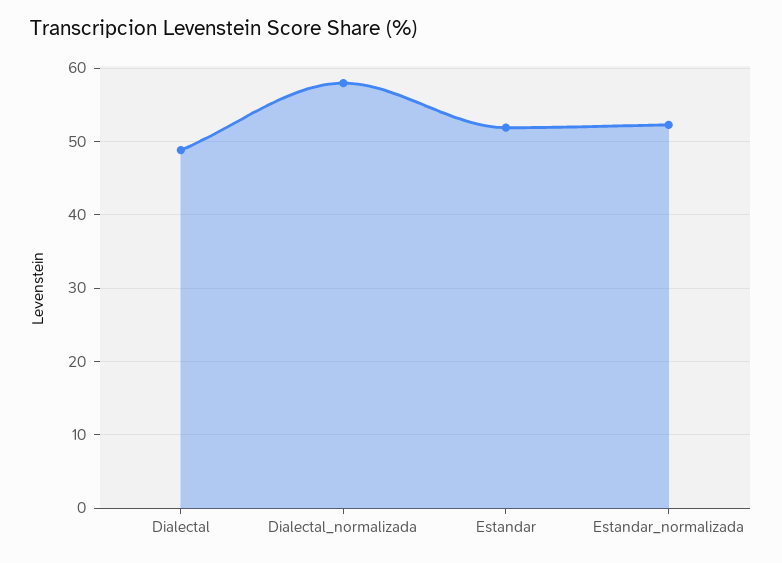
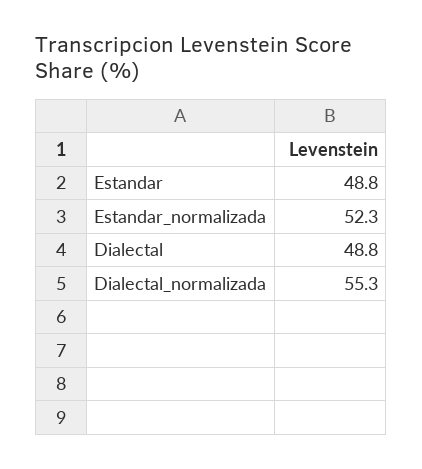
  {
    "Dialectal": 48.8,
-   "Dialectal_normalizada": 58,
+   "Dialectal_normalizada": 55.3,
-   "Estandar": 52,
+   "Estandar": 48.8,
    "Estandar_normalizada": 52.3
  }

